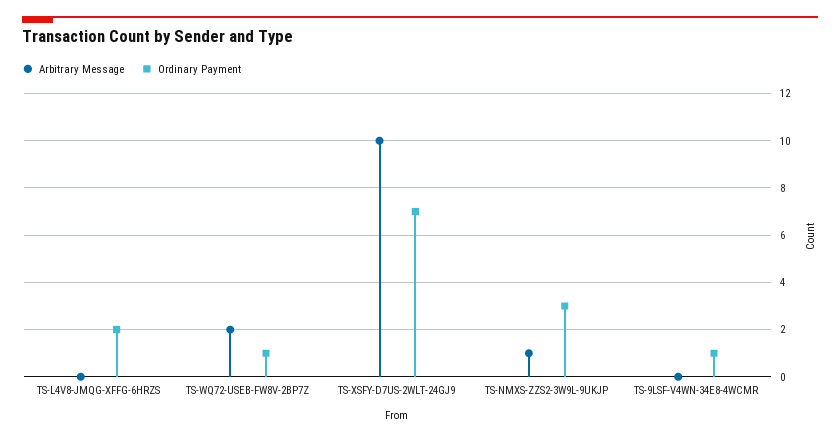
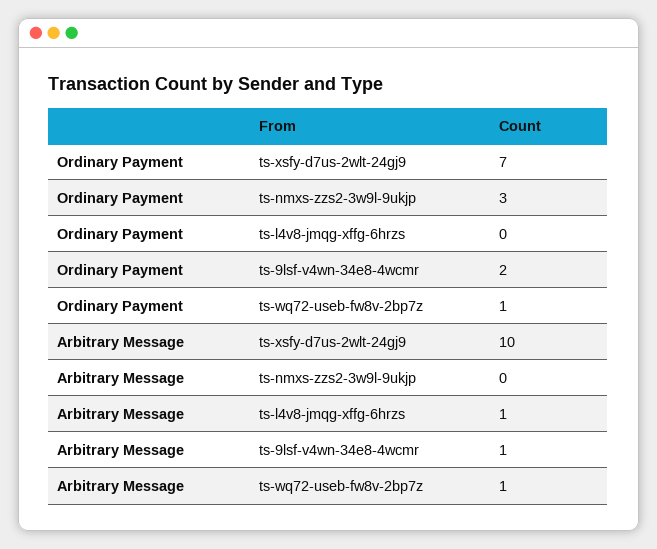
  {
    "Arbitrary Message": {
-     "TS-L4V8-JMQG-XFFG-6HRZS": 0,
+     "TS-L4V8-JMQG-XFFG-6HRZS": 1,
-     "TS-WQ72-USEB-FW8V-2BP7Z": 2,
+     "TS-WQ72-USEB-FW8V-2BP7Z": 1,
      "TS-XSFY-D7US-2WLT-24GJ9": 10,
-     "TS-NMXS-ZZS2-3W9L-9UKJP": 1,
+     "TS-NMXS-ZZS2-3W9L-9UKJP": 0,
-     "TS-9LSF-V4WN-34E8-4WCMR": 0
+     "TS-9LSF-V4WN-34E8-4WCMR": 1
    },
    "Ordinary Payment": {
-     "TS-L4V8-JMQG-XFFG-6HRZS": 2,
+     "TS-L4V8-JMQG-XFFG-6HRZS": 0,
      "TS-WQ72-USEB-FW8V-2BP7Z": 1,
      "TS-XSFY-D7US-2WLT-24GJ9": 7,
      "TS-NMXS-ZZS2-3W9L-9UKJP": 3,
-     "TS-9LSF-V4WN-34E8-4WCMR": 1
+     "TS-9LSF-V4WN-34E8-4WCMR": 2
    }
  }

